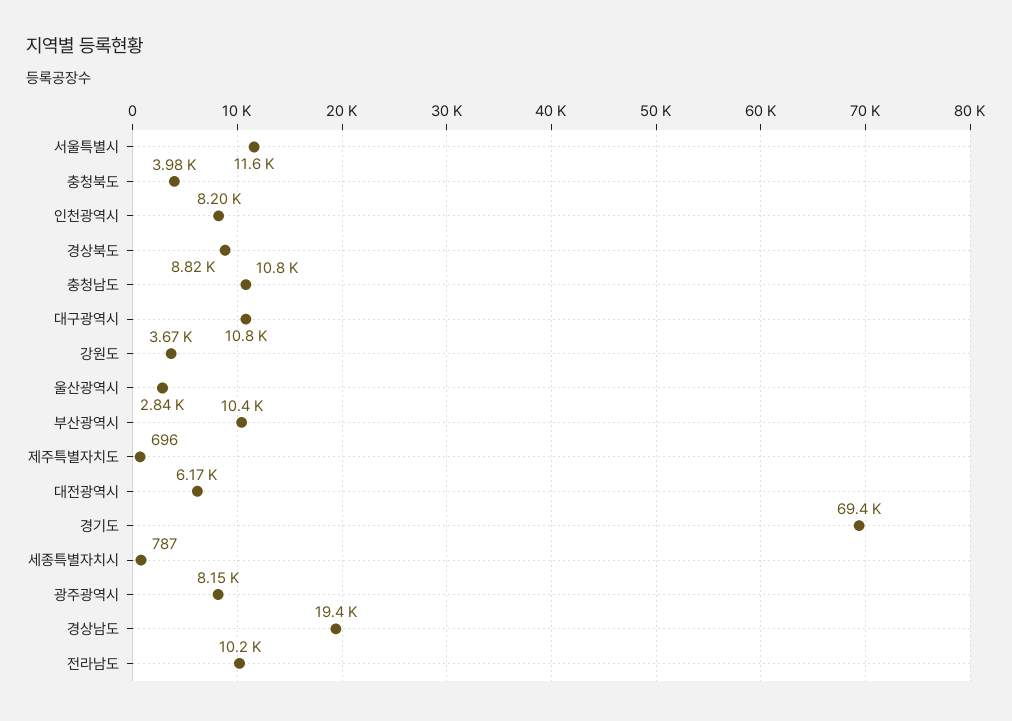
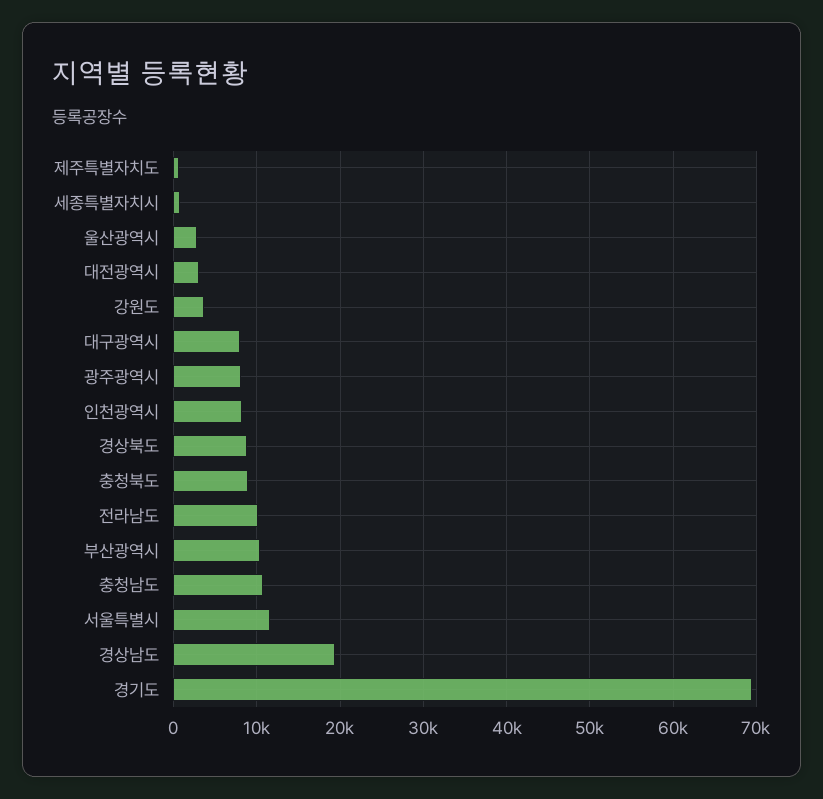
  {
    "서울특별시": 11600,
-   "충청북도": 3980,
+   "충청북도": 9000,
    "인천광역시": 8200,
    "경상북도": 8820,
    "충청남도": 10800,
-   "대구광역시": 10800,
+   "대구광역시": 8000,
    "강원도": 3670,
    "울산광역시": 2840,
    "부산광역시": 10400,
    "제주특별자치도": 696,
-   "대전광역시": 6170,
+   "대전광역시": 3000,
    "경기도": 69400,
    "세종특별자치시": 787,
    "광주광역시": 8150,
    "경상남도": 19400,
    "전라남도": 10200
  }

